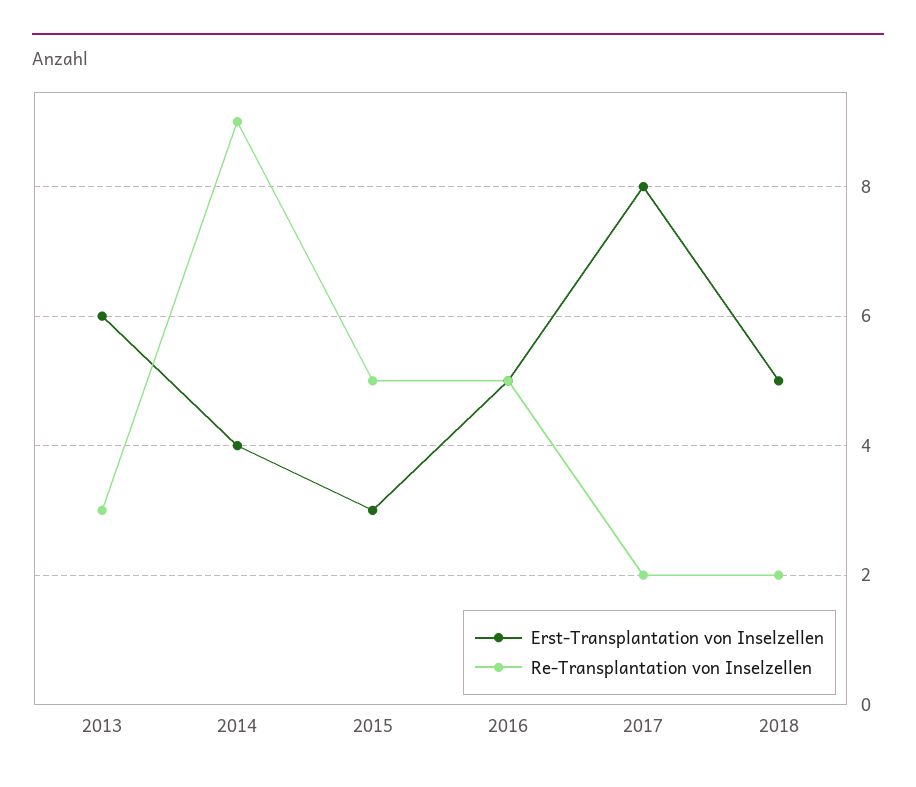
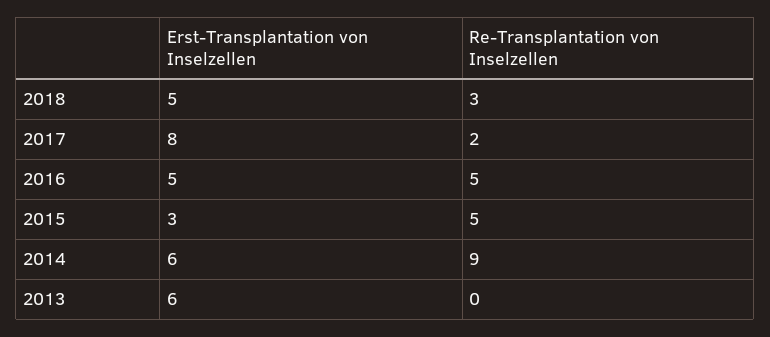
  {
    "Erst-Transplantation von Inselzellen": {
      "2013": 6,
-     "2014": 4,
+     "2014": 6,
      "2015": 3,
      "2016": 5,
      "2017": 8,
      "2018": 5
    },
    "Re-Transplantation von Inselzellen": {
-     "2013": 3,
+     "2013": 0,
      "2014": 9,
      "2015": 5,
      "2016": 5,
      "2017": 2,
-     "2018": 2
+     "2018": 3
    }
  }

